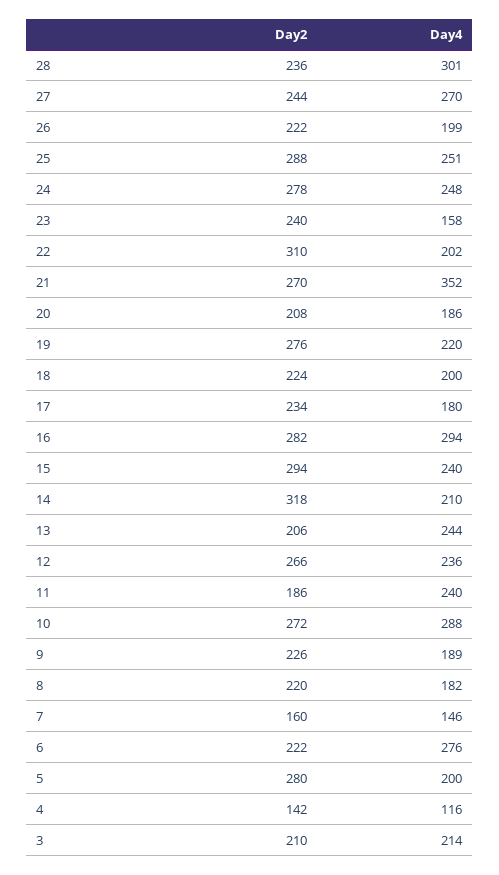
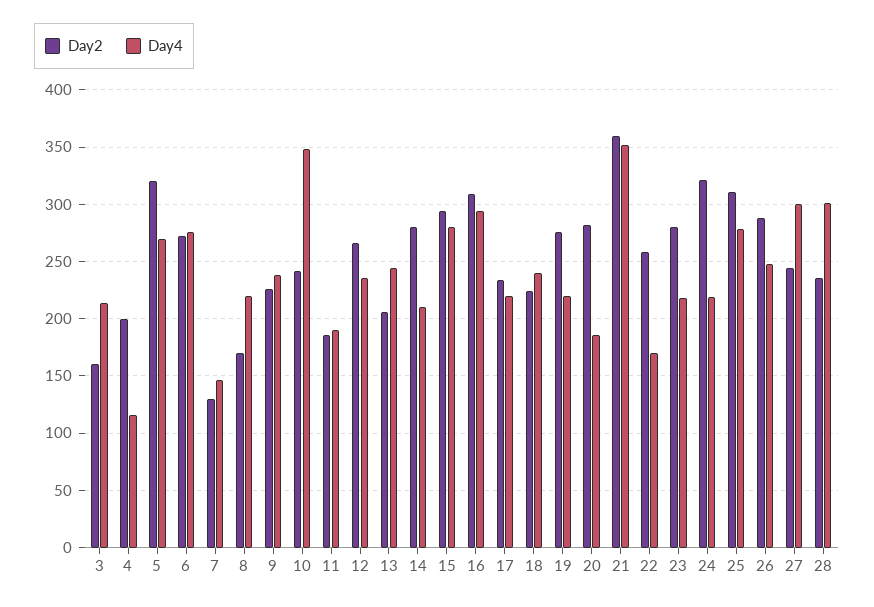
  {
    "Day2": {
      "28": 236,
      "27": 244,
-     "26": 222,
+     "26": 290,
-     "25": 288,
+     "25": 310,
-     "24": 278,
+     "24": 320,
-     "23": 240,
+     "23": 280,
-     "22": 310,
+     "22": 260,
-     "21": 270,
+     "21": 360,
-     "20": 208,
+     "20": 280,
      "19": 276,
      "18": 224,
      "17": 234,
-     "16": 282,
+     "16": 310,
      "15": 294,
-     "14": 318,
+     "14": 280,
      "13": 206,
      "12": 266,
      "11": 186,
-     "10": 272,
+     "10": 240,
      "9": 226,
-     "8": 220,
+     "8": 170,
-     "7": 160,
+     "7": 130,
-     "6": 222,
+     "6": 270,
-     "5": 280,
+     "5": 320,
-     "4": 142,
+     "4": 200,
-     "3": 210
+     "3": 160
    },
    "Day4": {
      "28": 301,
-     "27": 270,
+     "27": 300,
-     "26": 199,
+     "26": 250,
-     "25": 251,
+     "25": 280,
-     "24": 248,
+     "24": 220,
-     "23": 158,
+     "23": 220,
-     "22": 202,
+     "22": 170,
      "21": 352,
      "20": 186,
      "19": 220,
-     "18": 200,
+     "18": 240,
-     "17": 180,
+     "17": 220,
      "16": 294,
-     "15": 240,
+     "15": 280,
      "14": 210,
      "13": 244,
      "12": 236,
-     "11": 240,
+     "11": 190,
-     "10": 288,
+     "10": 350,
-     "9": 189,
+     "9": 240,
-     "8": 182,
+     "8": 220,
      "7": 146,
      "6": 276,
-     "5": 200,
+     "5": 270,
      "4": 116,
      "3": 214
    }
  }

